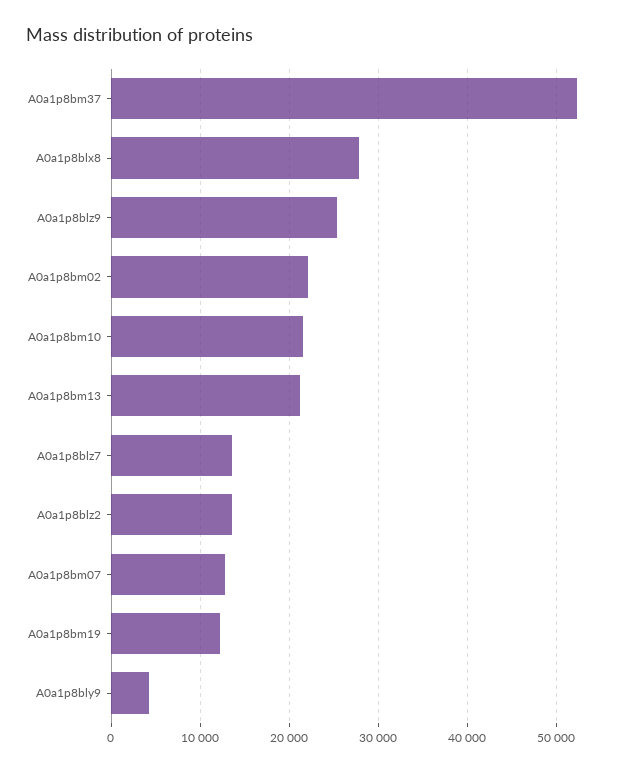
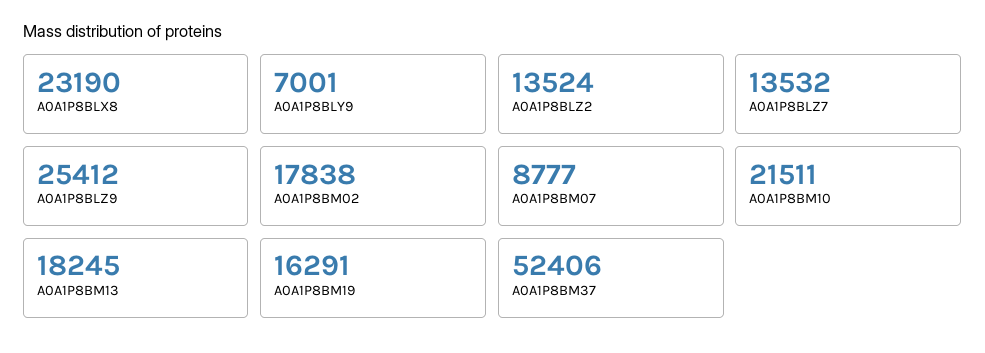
  {
    "A0a1p8bm37": 52406,
-   "A0a1p8blx8": 28000,
+   "A0a1p8blx8": 23190,
    "A0a1p8blz9": 25412,
-   "A0a1p8bm02": 22000,
+   "A0a1p8bm02": 17838,
    "A0a1p8bm10": 21511,
-   "A0a1p8bm13": 21000,
+   "A0a1p8bm13": 18245,
    "A0a1p8blz7": 13532,
    "A0a1p8blz2": 13524,
-   "A0a1p8bm07": 13000,
+   "A0a1p8bm07": 8777,
-   "A0a1p8bm19": 12000,
+   "A0a1p8bm19": 16291,
-   "A0a1p8bly9": 4000
+   "A0a1p8bly9": 7001
  }

